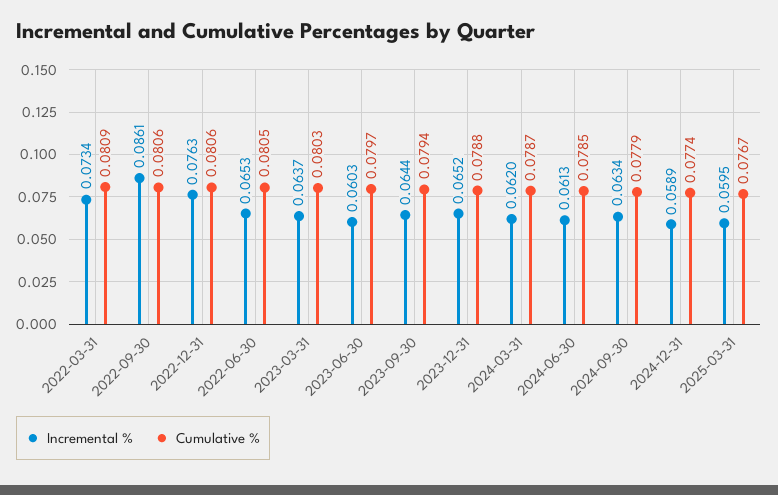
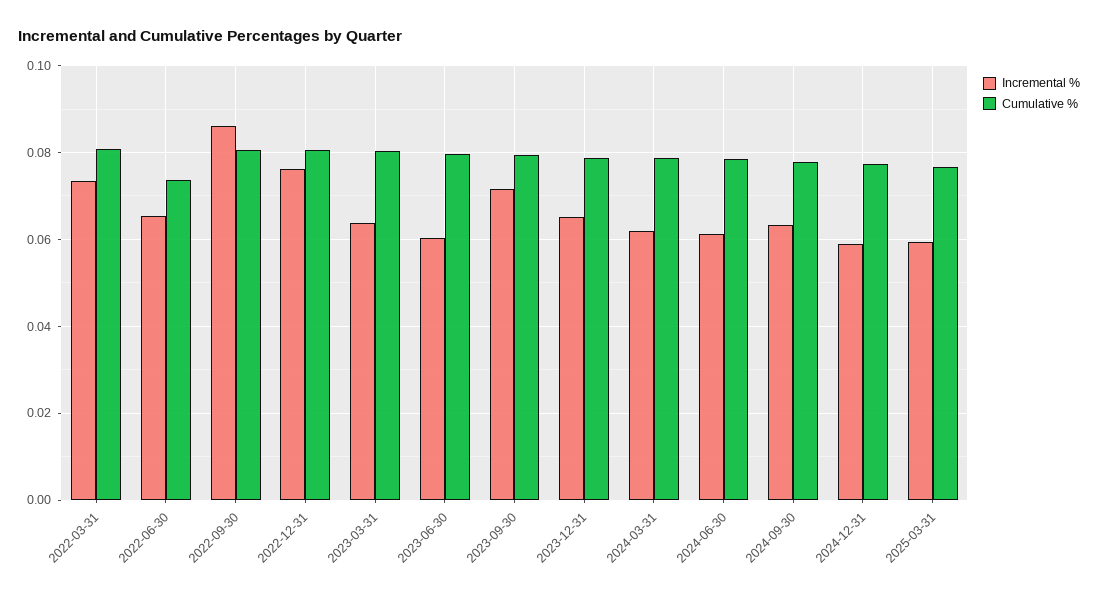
  {
    "Incremental %": {
      "2022-03-31": 0.0734,
      "2022-09-30": 0.0861,
      "2022-12-31": 0.0763,
      "2022-06-30": 0.0653,
      "2023-03-31": 0.0637,
      "2023-06-30": 0.0603,
-     "2023-09-30": 0.0644,
+     "2023-09-30": 0.072,
      "2023-12-31": 0.0652,
      "2024-03-31": 0.062,
      "2024-06-30": 0.0613,
      "2024-09-30": 0.0634,
      "2024-12-31": 0.0589,
      "2025-03-31": 0.0595
    },
    "Cumulative %": {
      "2022-03-31": 0.0809,
      "2022-09-30": 0.0806,
      "2022-12-31": 0.0806,
-     "2022-06-30": 0.0805,
+     "2022-06-30": 0.074,
      "2023-03-31": 0.0803,
      "2023-06-30": 0.0797,
      "2023-09-30": 0.0794,
      "2023-12-31": 0.0788,
      "2024-03-31": 0.0787,
      "2024-06-30": 0.0785,
      "2024-09-30": 0.0779,
      "2024-12-31": 0.0774,
      "2025-03-31": 0.0767
    }
  }

